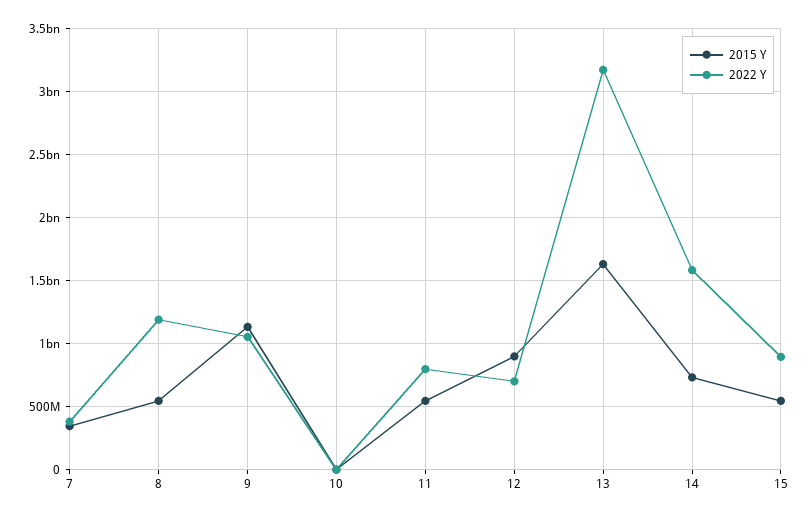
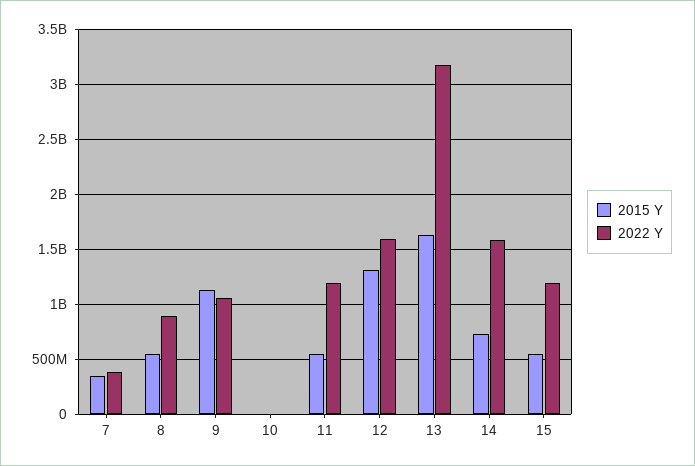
  {
    "2015 Y": {
      "7": 350000000,
      "8": 550000000,
      "9": 1150000000,
      "10": 0,
      "11": 550000000,
-     "12": 900000000,
+     "12": 1300000000,
      "13": 1650000000,
      "14": 750000000,
      "15": 550000000
    },
    "2022 Y": {
      "7": 400000000,
-     "8": 1200000000,
+     "8": 900000000,
      "9": 1050000000,
      "10": 0,
-     "11": 800000000,
+     "11": 1200000000,
-     "12": 700000000,
+     "12": 1600000000,
      "13": 3150000000,
      "14": 1600000000,
-     "15": 900000000
+     "15": 1200000000
    }
  }

